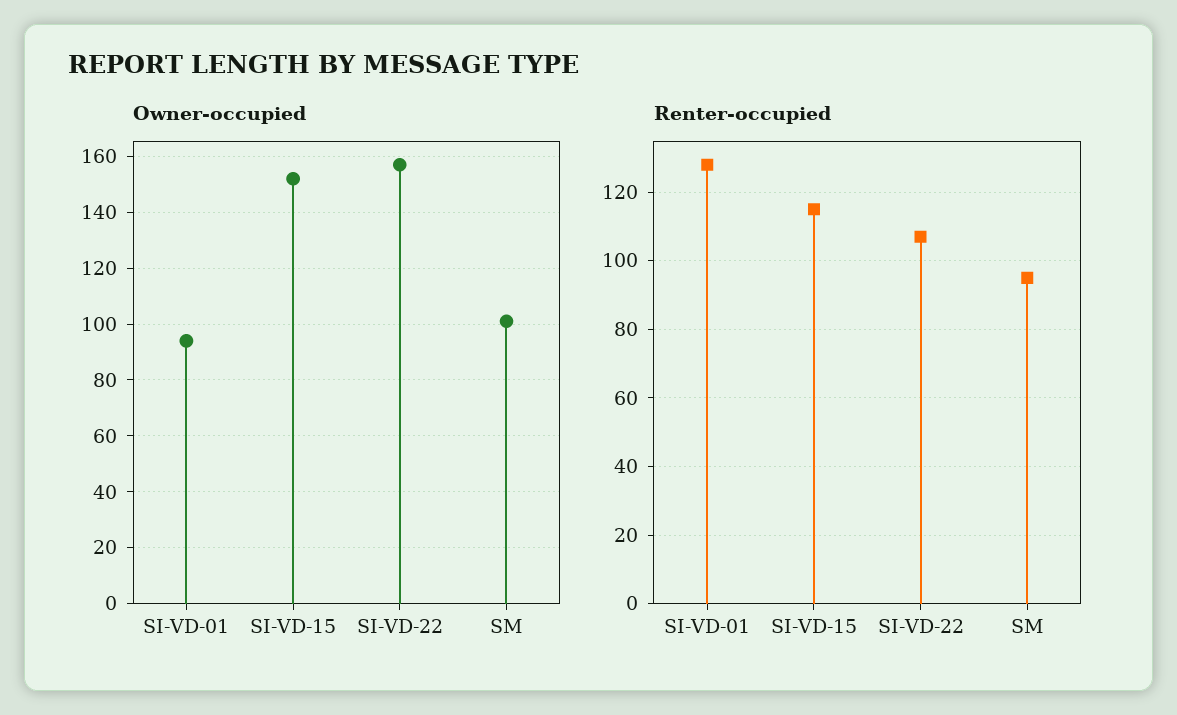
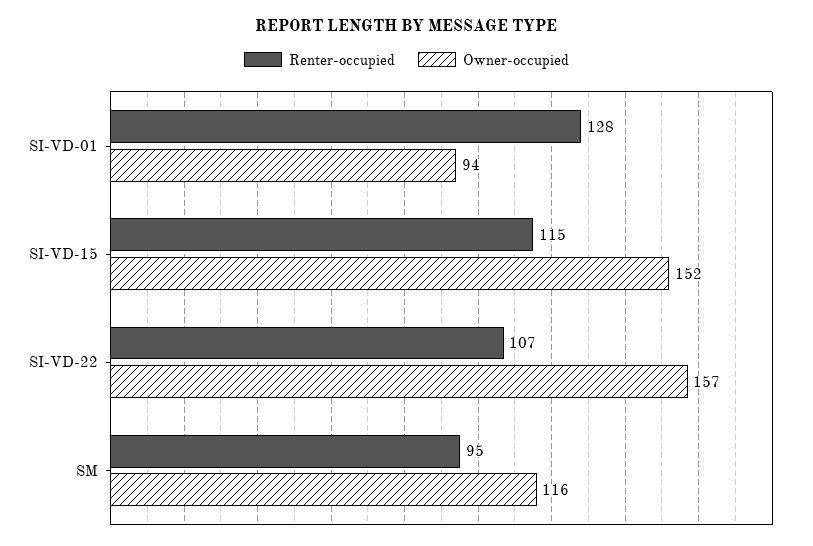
  {
    "Owner-occupied": {
      "SI-VD-01": 94,
      "SI-VD-15": 152,
      "SI-VD-22": 157,
-     "SM": 100
+     "SM": 116
    },
    "Renter-occupied": {
      "SI-VD-01": 128,
      "SI-VD-15": 115,
      "SI-VD-22": 107,
      "SM": 95
    }
  }

